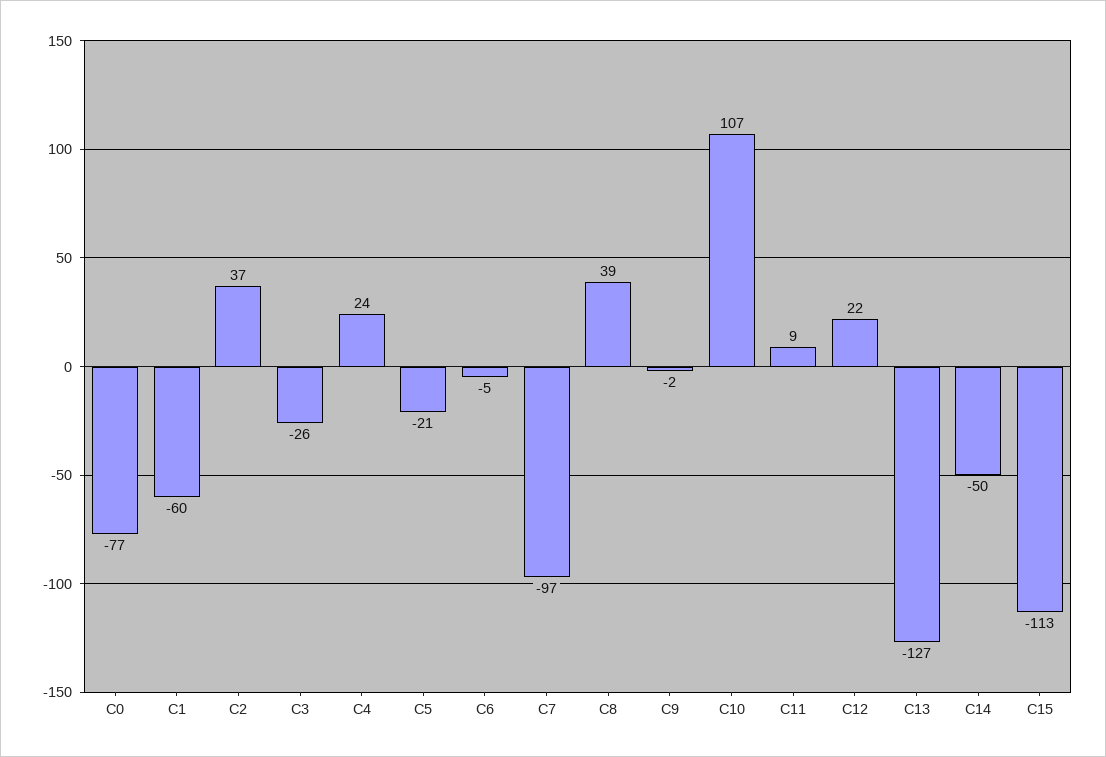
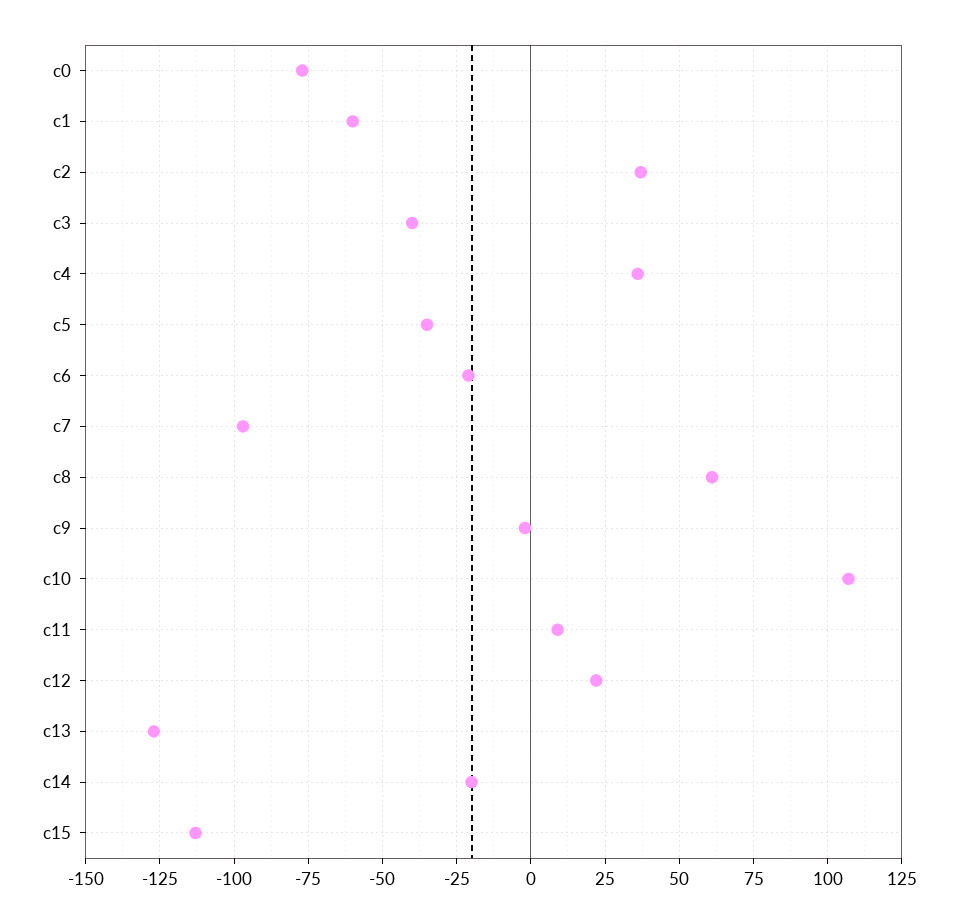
  {
    "C0": -77,
    "C1": -60,
    "C2": 37,
-   "C3": -26,
+   "C3": -40,
-   "C4": 24,
+   "C4": 35,
-   "C5": -21,
+   "C5": -35,
-   "C6": -5,
+   "C6": -20,
    "C7": -97,
-   "C8": 39,
+   "C8": 60,
    "C9": -2,
    "C10": 107,
    "C11": 9,
    "C12": 22,
    "C13": -127,
-   "C14": -50,
+   "C14": -20,
    "C15": -113
  }

